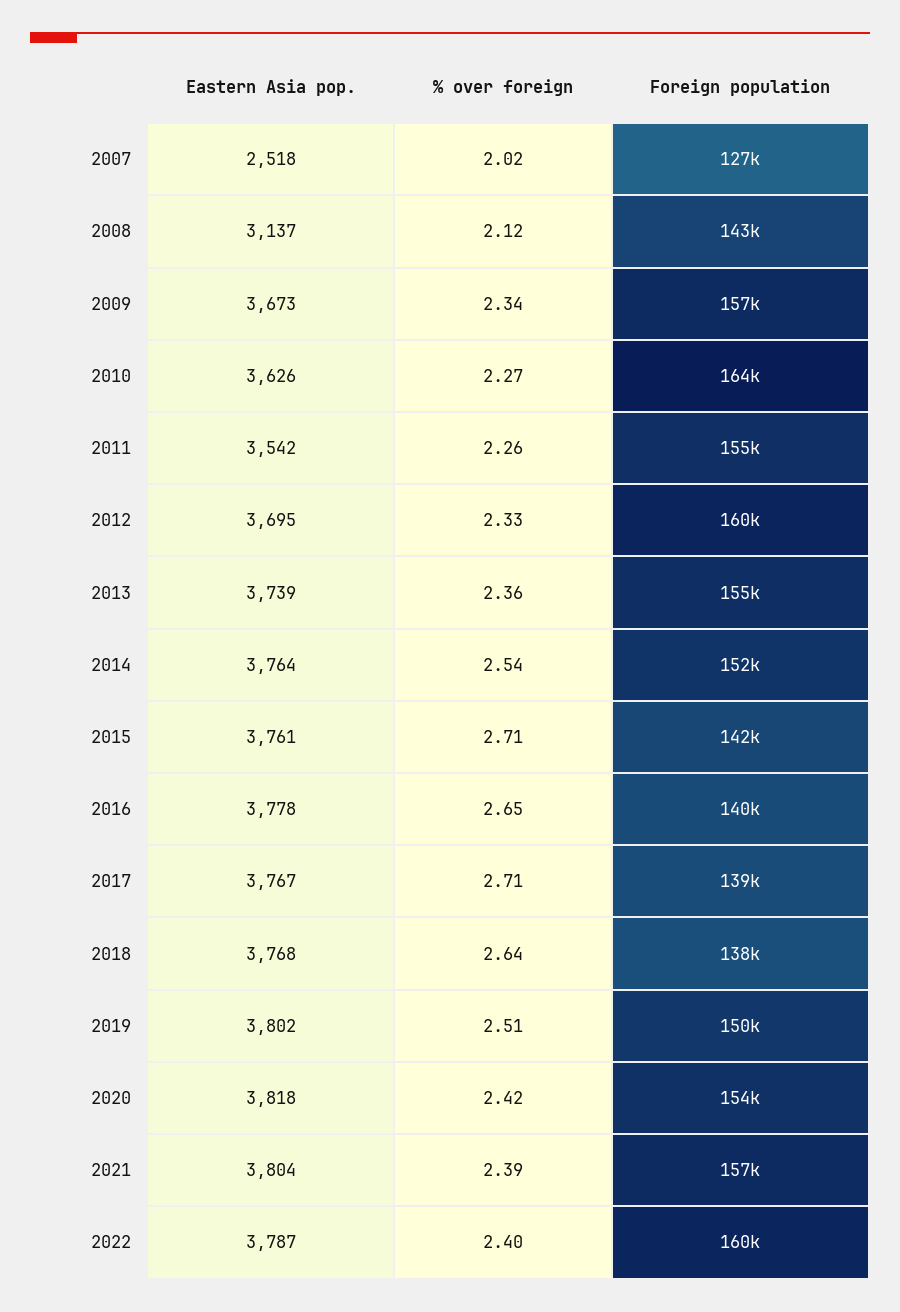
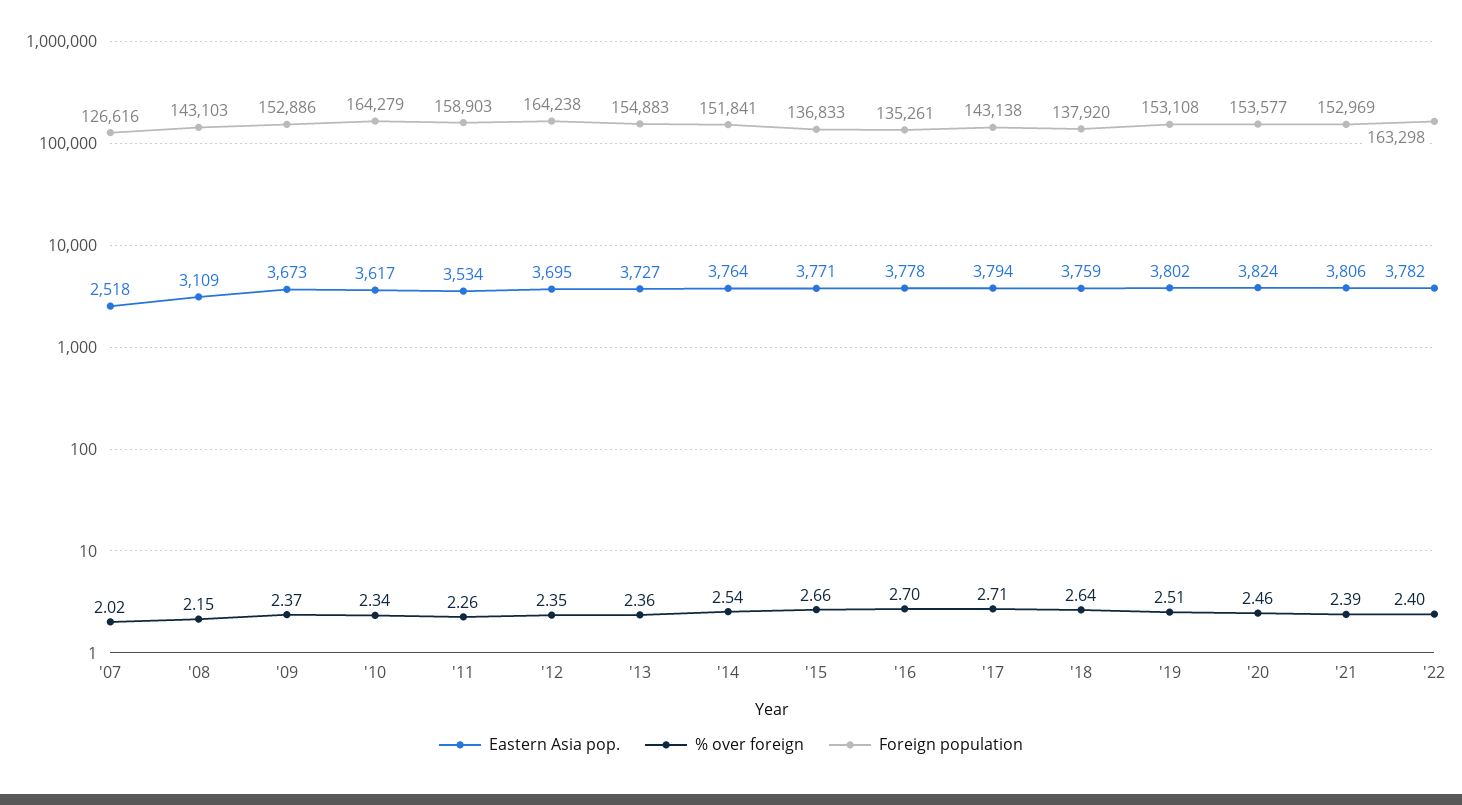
  {
    "Eastern Asia pop.": {
      "2007": 2518,
-     "2008": 3137,
+     "2008": 3109,
      "2009": 3673,
-     "2010": 3626,
+     "2010": 3617,
-     "2011": 3542,
+     "2011": 3534,
      "2012": 3695,
-     "2013": 3739,
+     "2013": 3727,
      "2014": 3764,
-     "2015": 3761,
+     "2015": 3771,
      "2016": 3778,
-     "2017": 3767,
+     "2017": 3794,
-     "2018": 3768,
+     "2018": 3759,
      "2019": 3802,
-     "2020": 3818,
+     "2020": 3824,
-     "2021": 3804,
+     "2021": 3806,
-     "2022": 3787
+     "2022": 3782
    },
    "% over foreign": {
      "2007": 2.02,
-     "2008": 2.12,
+     "2008": 2.15,
-     "2009": 2.34,
+     "2009": 2.37,
-     "2010": 2.27,
+     "2010": 2.34,
      "2011": 2.26,
-     "2012": 2.33,
+     "2012": 2.35,
      "2013": 2.36,
      "2014": 2.54,
-     "2015": 2.71,
+     "2015": 2.66,
-     "2016": 2.65,
+     "2016": 2.7,
      "2017": 2.71,
      "2018": 2.64,
      "2019": 2.51,
-     "2020": 2.42,
+     "2020": 2.46,
      "2021": 2.39,
      "2022": 2.4
    },
    "Foreign population": {
      "2007": 126616,
      "2008": 143103,
-     "2009": 157000,
+     "2009": 152886,
      "2010": 164279,
-     "2011": 155000,
+     "2011": 158903,
-     "2012": 160000,
+     "2012": 164238,
      "2013": 154883,
      "2014": 151841,
-     "2015": 142000,
+     "2015": 136833,
-     "2016": 140000,
+     "2016": 135261,
-     "2017": 139000,
+     "2017": 143138,
      "2018": 137920,
-     "2019": 150000,
+     "2019": 153108,
      "2020": 153577,
-     "2021": 157000,
+     "2021": 152969,
-     "2022": 160000
+     "2022": 163298
    }
  }

